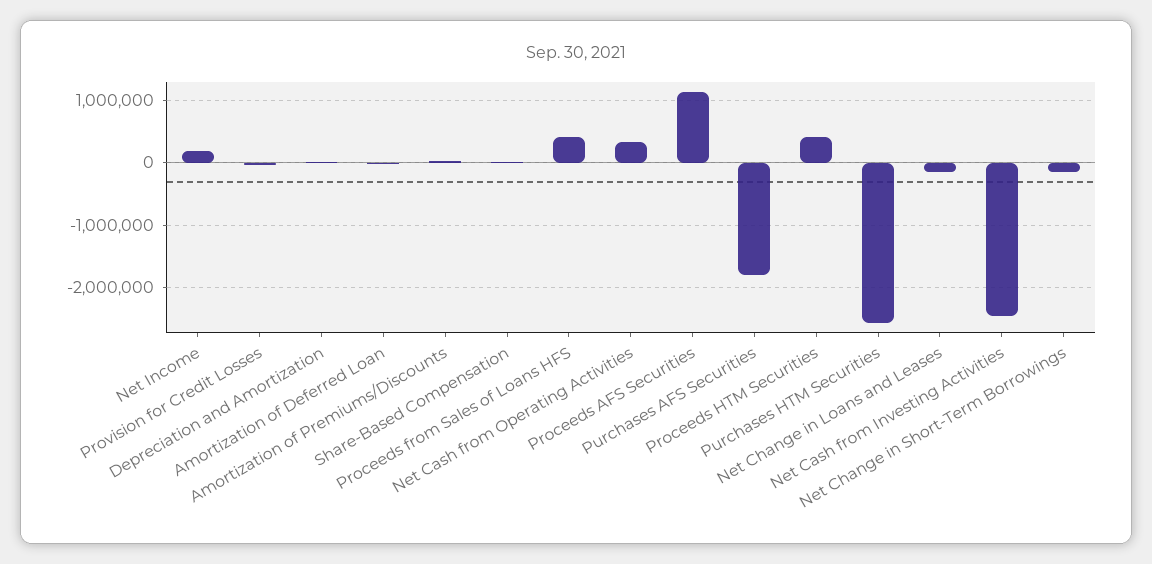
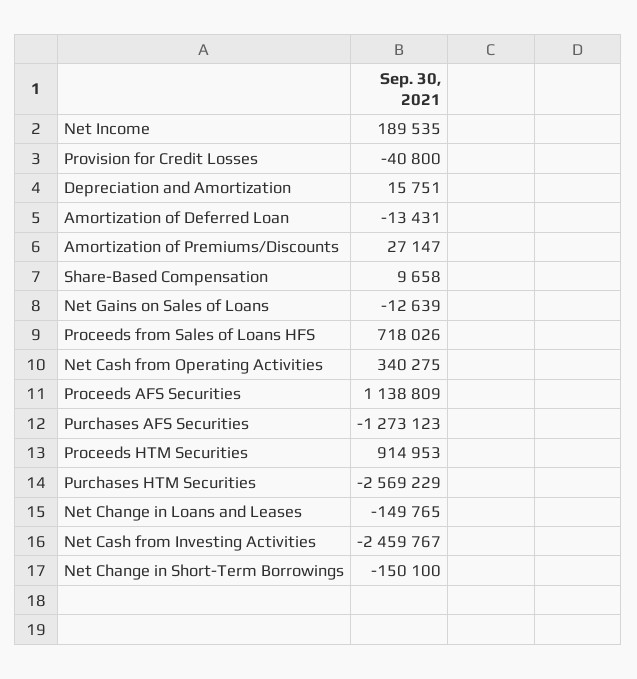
  {
    "Net Income": 189535,
    "Provision for Credit Losses": -40800,
    "Depreciation and Amortization": 15751,
    "Amortization of Deferred Loan": -13431,
    "Amortization of Premiums/Discounts": 27147,
    "Share-Based Compensation": 9658,
-   "Proceeds from Sales of Loans HFS": 400000,
+   "Proceeds from Sales of Loans HFS": 718026,
    "Net Cash from Operating Activities": 340275,
    "Proceeds AFS Securities": 1138809,
-   "Purchases AFS Securities": -1800000,
+   "Purchases AFS Securities": -1273123,
-   "Proceeds HTM Securities": 400000,
+   "Proceeds HTM Securities": 914953,
    "Purchases HTM Securities": -2569229,
    "Net Change in Loans and Leases": -149765,
    "Net Cash from Investing Activities": -2459767,
-   "Net Change in Short-Term Borrowings": -150100
+   "Net Change in Short-Term Borrowings": -150100,
+   "Net Gains on Sales of Loans": -12639
  }

